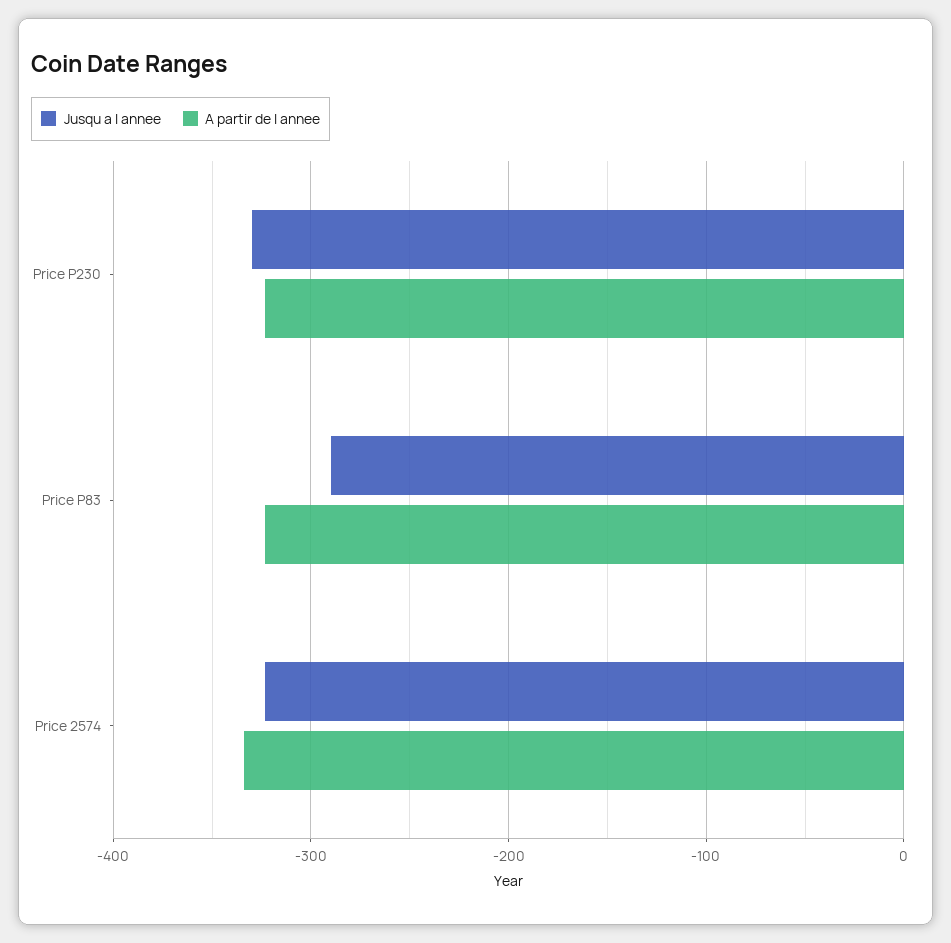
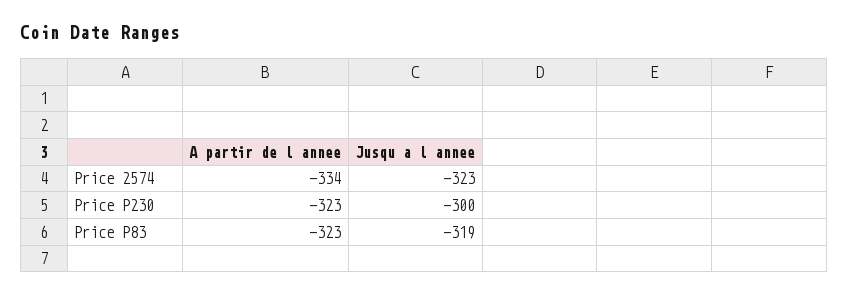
  {
    "Jusqu a l annee": {
-     "Price P230": -330,
+     "Price P230": -300,
-     "Price P83": -290,
+     "Price P83": -319,
      "Price 2574": -323
    },
    "A partir de l annee": {
      "Price P230": -323,
      "Price P83": -323,
      "Price 2574": -334
    }
  }

